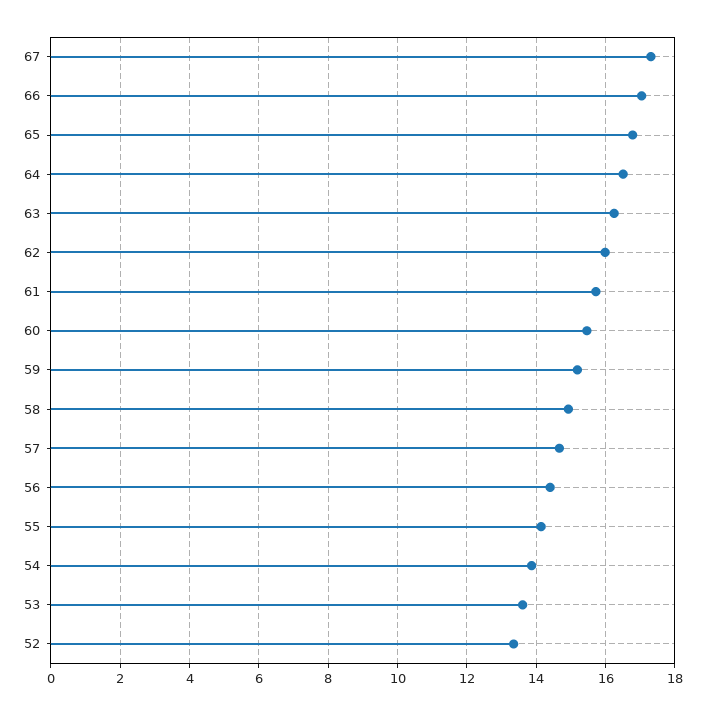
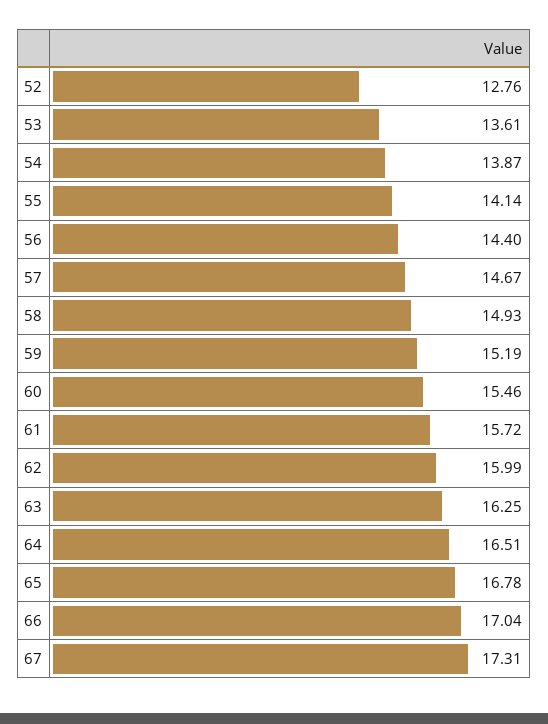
  {
    "67": 17.31,
    "66": 17.04,
    "65": 16.78,
    "64": 16.51,
    "63": 16.25,
    "62": 15.99,
    "61": 15.72,
    "60": 15.46,
    "59": 15.19,
    "58": 14.93,
    "57": 14.67,
    "56": 14.4,
    "55": 14.14,
    "54": 13.87,
    "53": 13.61,
-   "52": 13.4
+   "52": 12.76
  }

